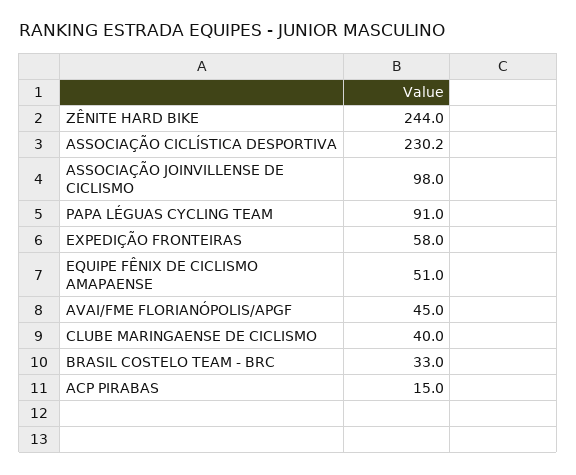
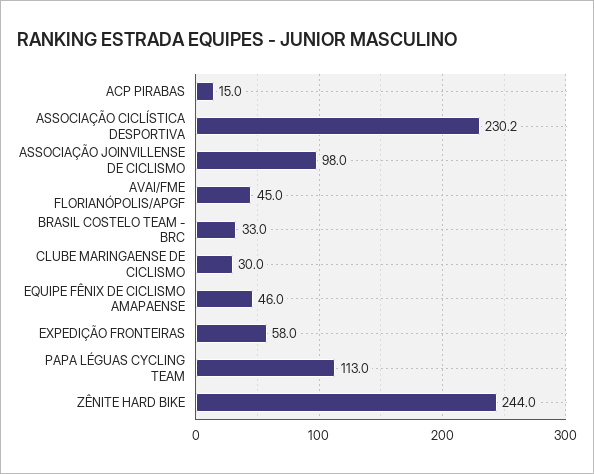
  {
    "ZÊNITE HARD BIKE": 244,
    "ASSOCIAÇÃO CICLÍSTICA DESPORTIVA": 230.2,
    "ASSOCIAÇÃO JOINVILLENSE DE CICLISMO": 98,
-   "PAPA LÉGUAS CYCLING TEAM": 91,
+   "PAPA LÉGUAS CYCLING TEAM": 113,
    "EXPEDIÇÃO FRONTEIRAS": 58,
-   "EQUIPE FÊNIX DE CICLISMO AMAPAENSE": 51,
+   "EQUIPE FÊNIX DE CICLISMO AMAPAENSE": 46,
    "AVAI/FME FLORIANÓPOLIS/APGF": 45,
-   "CLUBE MARINGAENSE DE CICLISMO": 40,
+   "CLUBE MARINGAENSE DE CICLISMO": 30,
    "BRASIL COSTELO TEAM - BRC": 33,
    "ACP PIRABAS": 15
  }

